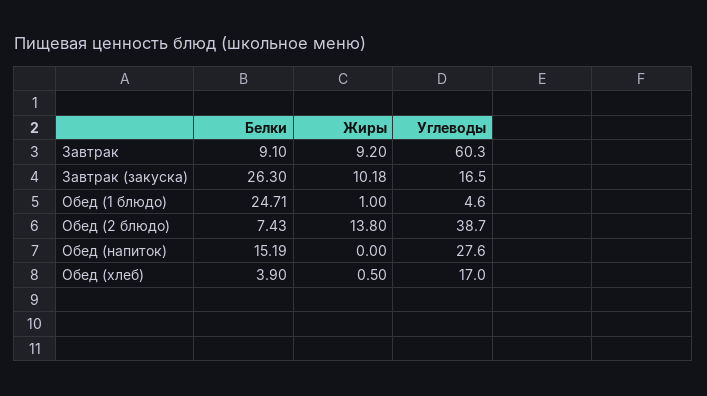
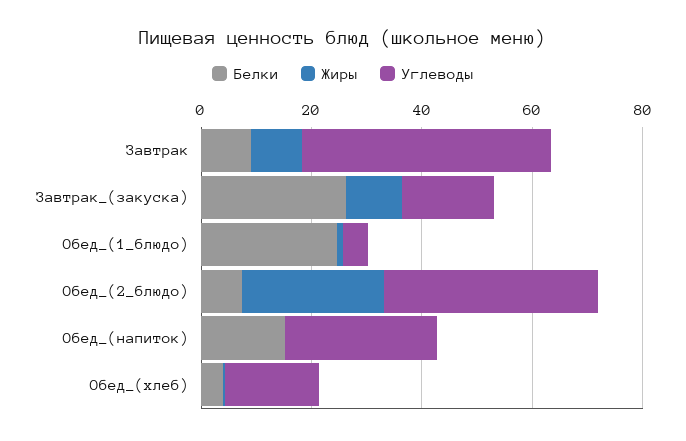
  {
    "Белки": {
      "Завтрак": 9.1,
      "Завтрак (закуска)": 26.3,
      "Обед (1 блюдо)": 24.71,
      "Обед (2 блюдо)": 7.43,
      "Обед (напиток)": 15.19,
      "Обед (хлеб)": 3.9
    },
    "Жиры": {
      "Завтрак": 9.2,
      "Завтрак (закуска)": 10.18,
      "Обед (1 блюдо)": 1,
-     "Обед (2 блюдо)": 13.8,
+     "Обед (2 блюдо)": 25,
      "Обед (напиток)": 0,
      "Обед (хлеб)": 0.5
    },
    "Углеводы": {
-     "Завтрак": 60.3,
+     "Завтрак": 45,
      "Завтрак (закуска)": 16.5,
      "Обед (1 блюдо)": 4.6,
      "Обед (2 блюдо)": 38.7,
      "Обед (напиток)": 27.6,
      "Обед (хлеб)": 17
    }
  }

